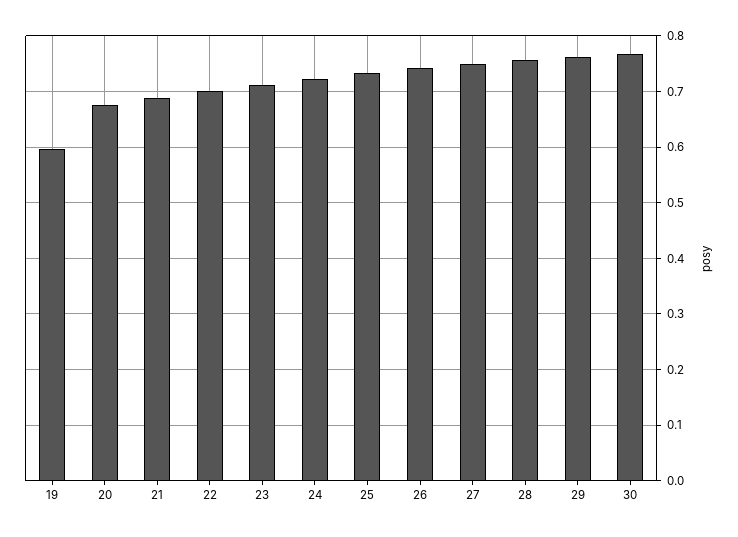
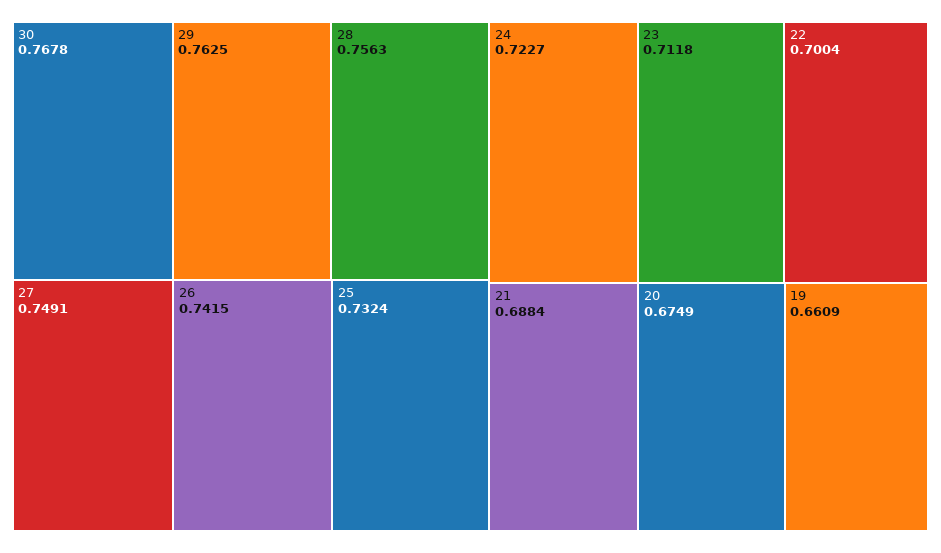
  {
-   "19": 0.6,
+   "19": 0.6609,
    "20": 0.6749,
    "21": 0.6884,
    "22": 0.7004,
    "23": 0.7118,
    "24": 0.7227,
    "25": 0.7324,
    "26": 0.7415,
    "27": 0.7491,
    "28": 0.7563,
    "29": 0.7625,
    "30": 0.7678
  }

